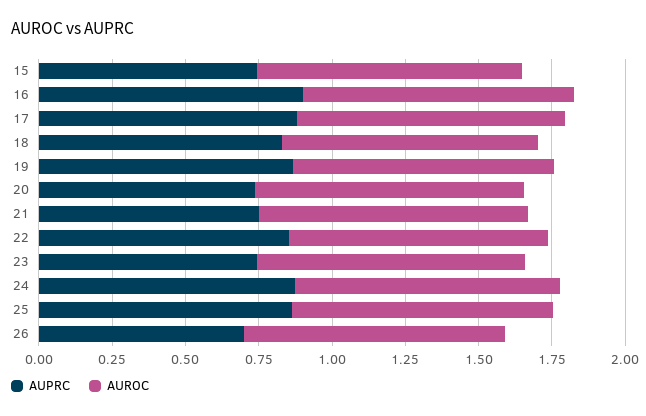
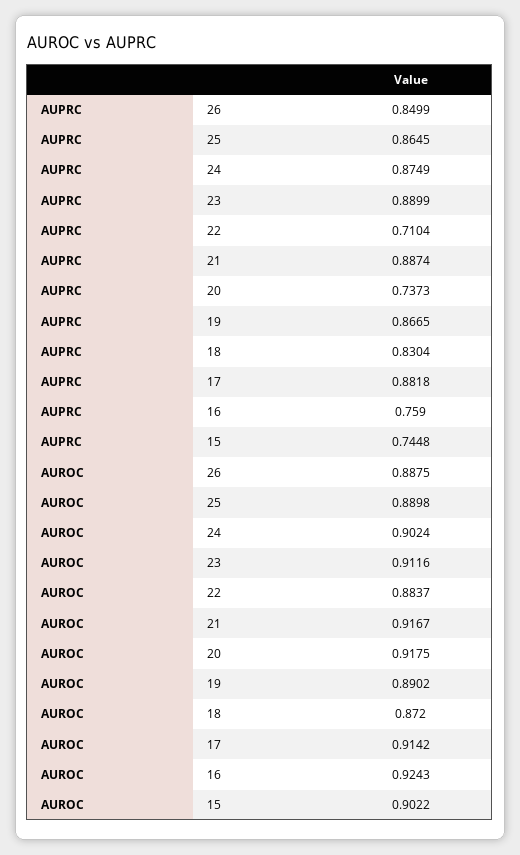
  {
    "AUPRC": {
      "15": 0.7448,
-     "16": 0.9,
+     "16": 0.759,
      "17": 0.8818,
      "18": 0.8304,
      "19": 0.8665,
      "20": 0.7373,
-     "21": 0.75,
+     "21": 0.8874,
-     "22": 0.85,
+     "22": 0.7104,
-     "23": 0.75,
+     "23": 0.8899,
      "24": 0.8749,
      "25": 0.8645,
-     "26": 0.7
+     "26": 0.8499
    },
    "AUROC": {
      "15": 0.9022,
      "16": 0.9243,
      "17": 0.9142,
      "18": 0.872,
      "19": 0.8902,
      "20": 0.9175,
      "21": 0.9167,
      "22": 0.8837,
      "23": 0.9116,
      "24": 0.9024,
      "25": 0.8898,
      "26": 0.8875
    }
  }

